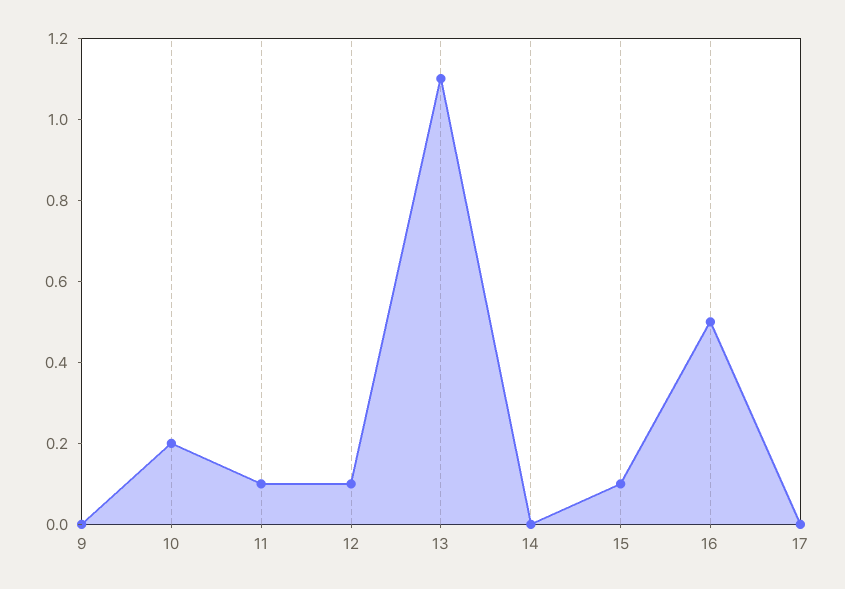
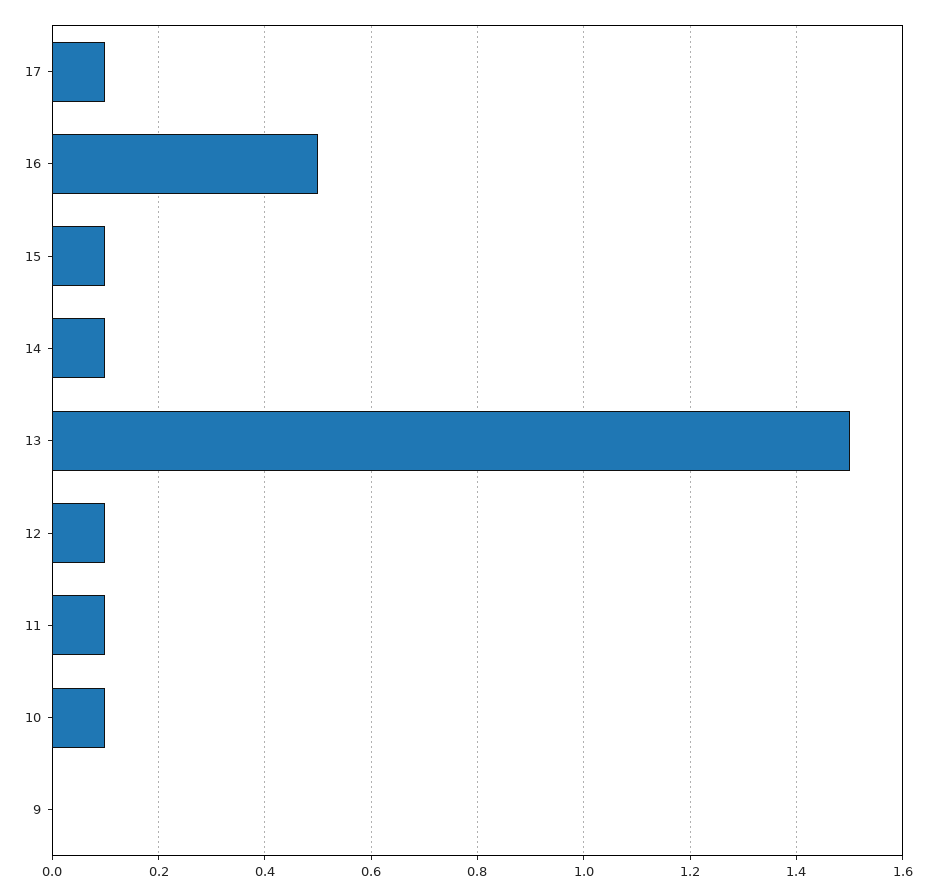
  {
    "9": 0,
-   "10": 0.2,
+   "10": 0.1,
    "11": 0.1,
    "12": 0.1,
-   "13": 1.1,
+   "13": 1.5,
-   "14": 0,
+   "14": 0.1,
    "15": 0.1,
    "16": 0.5,
-   "17": 0
+   "17": 0.1
  }

